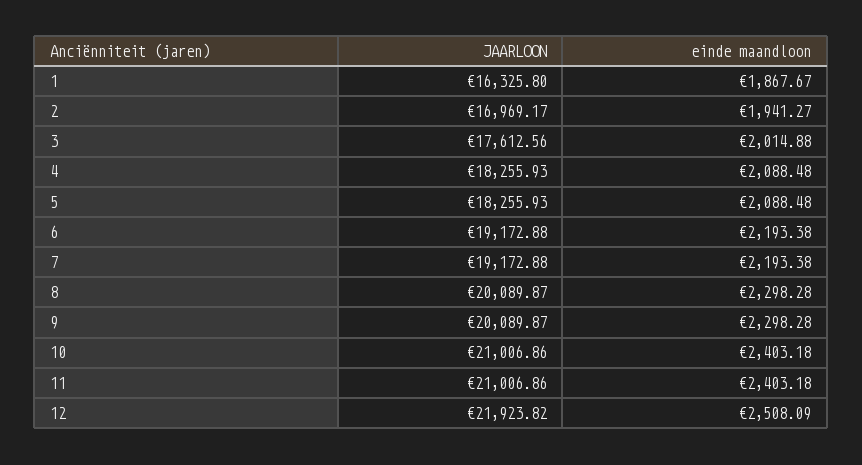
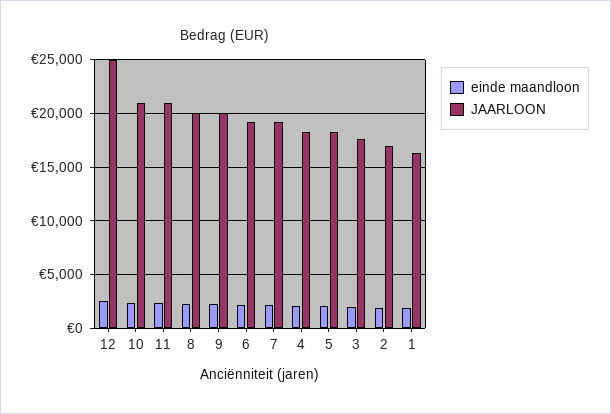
  {
    "JAARLOON": {
      "1": 16325.8,
      "2": 16969.17,
      "3": 17612.56,
      "4": 18255.93,
      "5": 18255.93,
      "6": 19172.88,
      "7": 19172.88,
      "8": 20089.87,
      "9": 20089.87,
      "10": 21006.86,
      "11": 21006.86,
-     "12": 21923.82
+     "12": 25000
    },
    "einde maandloon": {
      "1": 1867.67,
      "2": 1941.27,
      "3": 2014.88,
      "4": 2088.48,
      "5": 2088.48,
      "6": 2193.38,
      "7": 2193.38,
      "8": 2298.28,
      "9": 2298.28,
      "10": 2403.18,
      "11": 2403.18,
      "12": 2508.09
    }
  }

